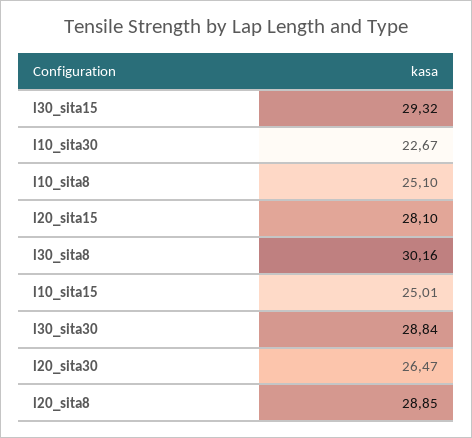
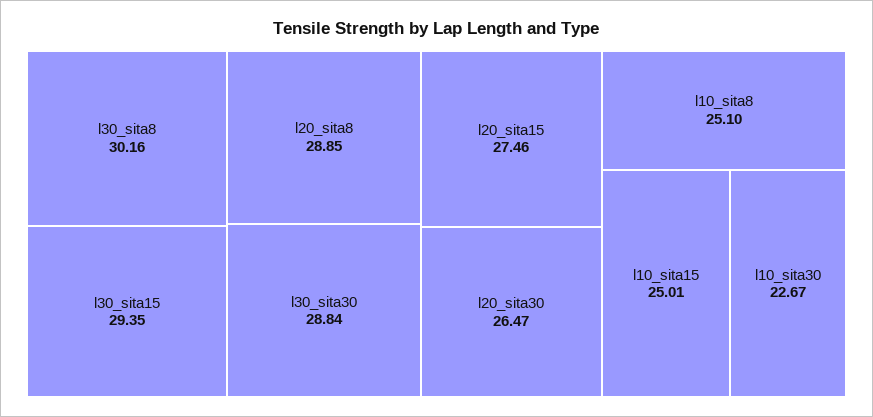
  {
-   "l30_sita15": 29.32,
+   "l30_sita15": 29.35,
    "l10_sita30": 22.67,
    "l10_sita8": 25.1,
-   "l20_sita15": 28.1,
+   "l20_sita15": 27.46,
    "l30_sita8": 30.16,
    "l10_sita15": 25.01,
    "l30_sita30": 28.84,
    "l20_sita30": 26.47,
    "l20_sita8": 28.85
  }

